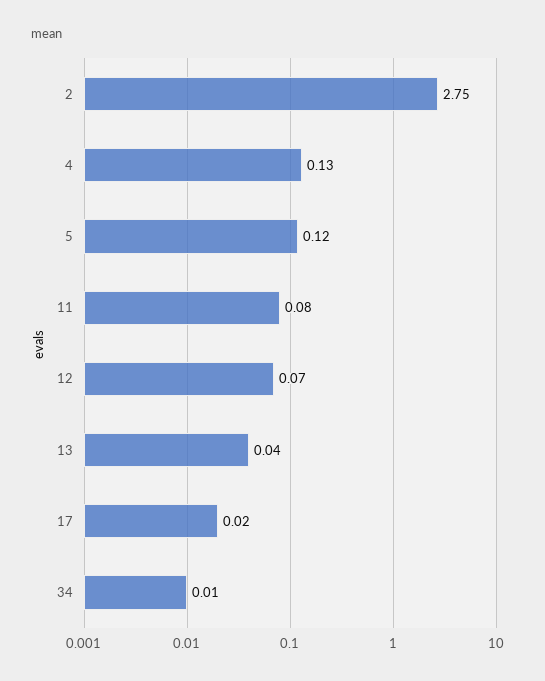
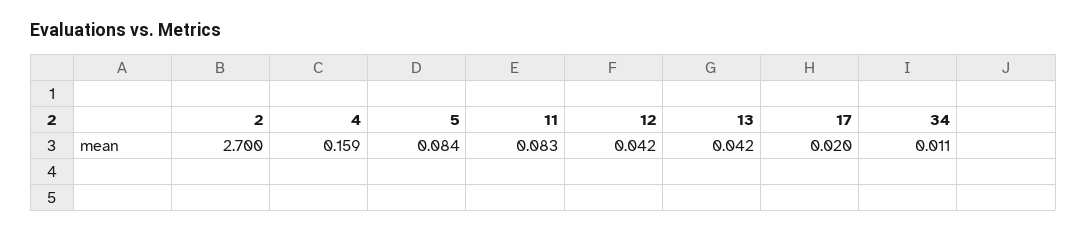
  {
-   "2": 2.75,
+   "2": 2.7,
-   "4": 0.13,
+   "4": 0.159,
-   "5": 0.12,
+   "5": 0.084,
    "11": 0.083,
-   "12": 0.07,
+   "12": 0.042,
    "13": 0.042,
    "17": 0.02,
    "34": 0.011
  }

